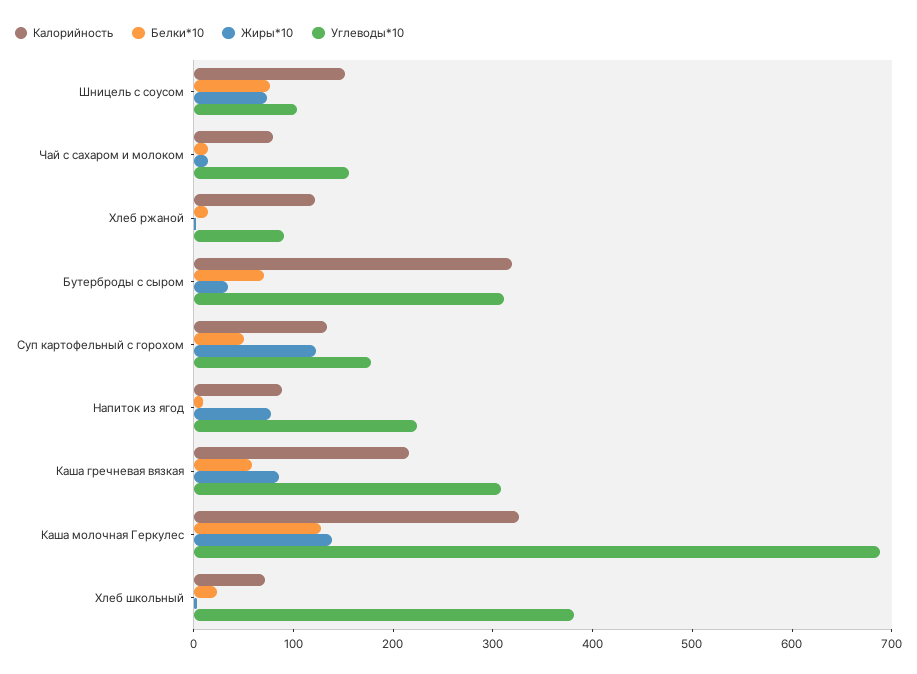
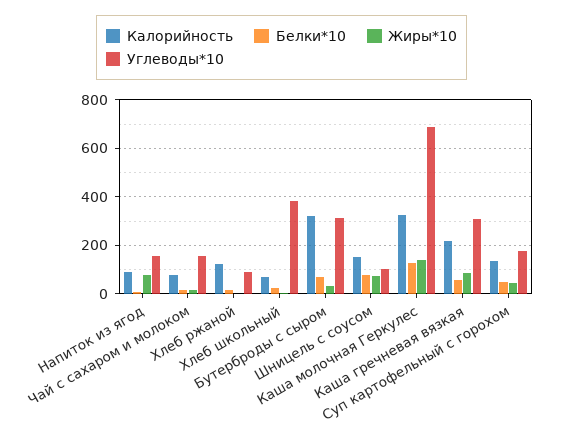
  {
    "Калорийность": {
      "Шницель с соусом": 160,
      "Чай с сахаром и молоком": 80,
      "Хлеб ржаной": 120,
      "Бутерброды с сыром": 320,
      "Суп картофельный с горохом": 140,
      "Напиток из ягод": 80,
      "Каша гречневая вязкая": 220,
      "Каша молочная Геркулес": 320,
      "Хлеб школьный": 80
    },
    "Белки*10": {
      "Шницель с соусом": 80,
      "Чай с сахаром и молоком": 20,
      "Хлеб ржаной": 20,
      "Бутерброды с сыром": 80,
      "Суп картофельный с горохом": 60,
      "Напиток из ягод": 0,
      "Каша гречневая вязкая": 60,
      "Каша молочная Геркулес": 120,
      "Хлеб школьный": 20
    },
    "Жиры*10": {
      "Шницель с соусом": 80,
      "Чай с сахаром и молоком": 20,
      "Хлеб ржаной": 0,
      "Бутерброды с сыром": 40,
-     "Суп картофельный с горохом": 120,
+     "Суп картофельный с горохом": 50,
      "Напиток из ягод": 80,
      "Каша гречневая вязкая": 80,
      "Каша молочная Геркулес": 140,
      "Хлеб школьный": 0
    },
    "Углеводы*10": {
      "Шницель с соусом": 100,
      "Чай с сахаром и молоком": 160,
      "Хлеб ржаной": 100,
      "Бутерброды с сыром": 320,
      "Суп картофельный с горохом": 180,
-     "Напиток из ягод": 220,
+     "Напиток из ягод": 150,
      "Каша гречневая вязкая": 300,
      "Каша молочная Геркулес": 680,
      "Хлеб школьный": 380
    }
  }

